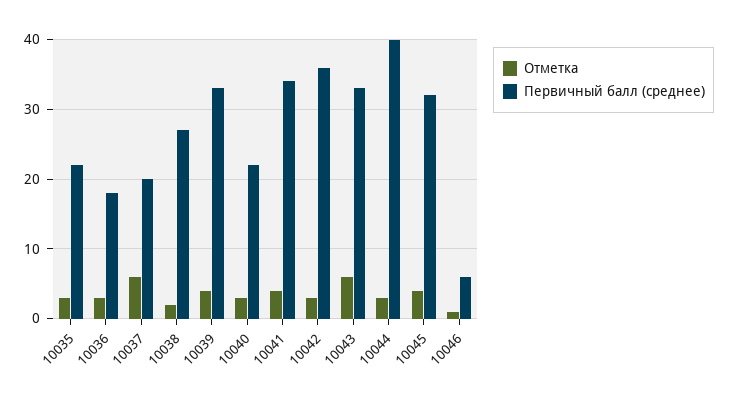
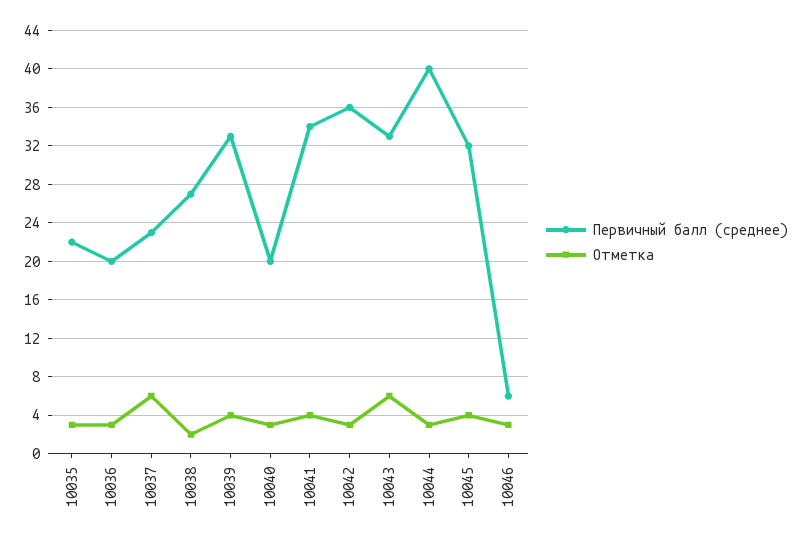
  {
    "Отметка": {
      "10035": 3,
      "10036": 3,
      "10037": 6,
      "10038": 2,
      "10039": 4,
      "10040": 3,
      "10041": 4,
      "10042": 3,
      "10043": 6,
      "10044": 3,
      "10045": 4,
-     "10046": 1
+     "10046": 3
    },
    "Первичный балл (среднее)": {
      "10035": 22,
-     "10036": 18,
+     "10036": 20,
-     "10037": 20,
+     "10037": 23,
      "10038": 27,
      "10039": 33,
-     "10040": 22,
+     "10040": 20,
      "10041": 34,
      "10042": 36,
      "10043": 33,
      "10044": 40,
      "10045": 32,
      "10046": 6
    }
  }

